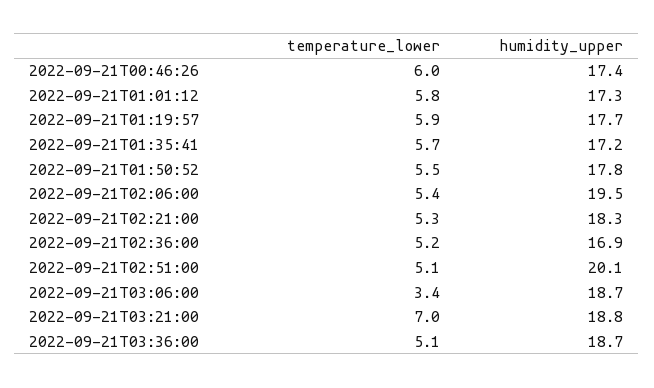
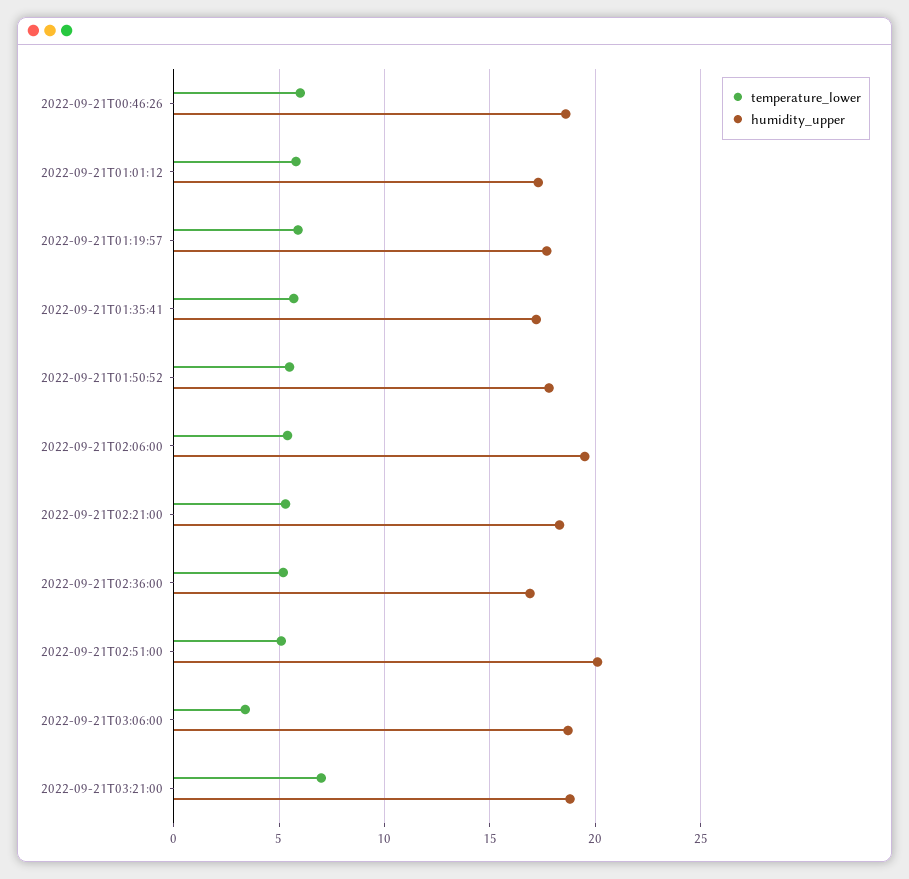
  {
    "temperature_lower": {
      "2022-09-21T00:46:26": 6,
      "2022-09-21T01:01:12": 5.8,
      "2022-09-21T01:19:57": 5.9,
      "2022-09-21T01:35:41": 5.7,
      "2022-09-21T01:50:52": 5.5,
      "2022-09-21T02:06:00": 5.4,
      "2022-09-21T02:21:00": 5.3,
      "2022-09-21T02:36:00": 5.2,
      "2022-09-21T02:51:00": 5.1,
      "2022-09-21T03:06:00": 3.4,
-     "2022-09-21T03:21:00": 7,
+     "2022-09-21T03:21:00": 7
-     "2022-09-21T03:36:00": 5.1
    },
    "humidity_upper": {
-     "2022-09-21T00:46:26": 17.4,
+     "2022-09-21T00:46:26": 18.5,
      "2022-09-21T01:01:12": 17.3,
      "2022-09-21T01:19:57": 17.7,
      "2022-09-21T01:35:41": 17.2,
      "2022-09-21T01:50:52": 17.8,
      "2022-09-21T02:06:00": 19.5,
      "2022-09-21T02:21:00": 18.3,
      "2022-09-21T02:36:00": 16.9,
      "2022-09-21T02:51:00": 20.1,
      "2022-09-21T03:06:00": 18.7,
-     "2022-09-21T03:21:00": 18.8,
+     "2022-09-21T03:21:00": 18.8
-     "2022-09-21T03:36:00": 18.7
    }
  }

